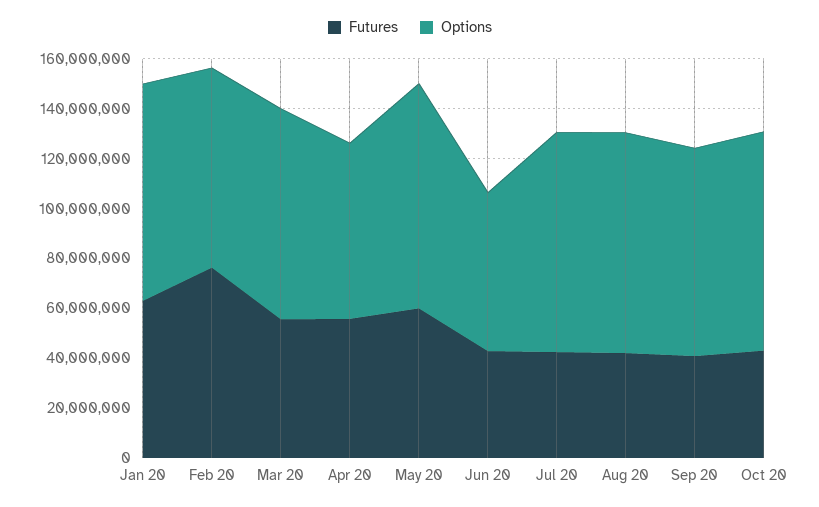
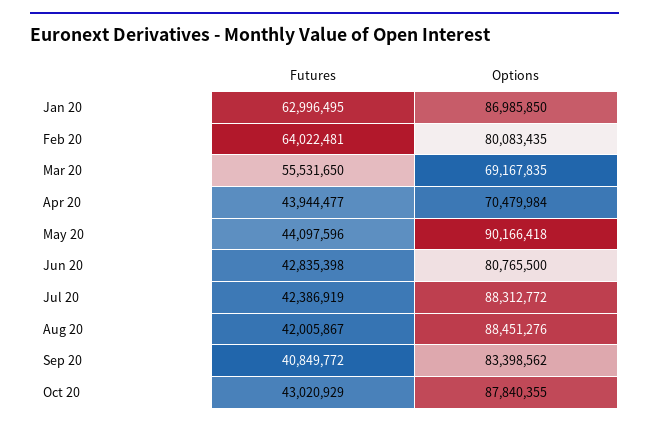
  {
    "Futures": {
      "Jan 20": 62996495,
-     "Feb 20": 75000000,
+     "Feb 20": 64022481,
      "Mar 20": 55531650,
-     "Apr 20": 55000000,
+     "Apr 20": 43944477,
-     "May 20": 60000000,
+     "May 20": 44097596,
      "Jun 20": 42835398,
      "Jul 20": 42386919,
      "Aug 20": 42005867,
      "Sep 20": 40849772,
      "Oct 20": 43020929
    },
    "Options": {
      "Jan 20": 86985850,
      "Feb 20": 80083435,
-     "Mar 20": 85000000,
+     "Mar 20": 69167835,
      "Apr 20": 70479984,
      "May 20": 90166418,
-     "Jun 20": 65000000,
+     "Jun 20": 80765500,
      "Jul 20": 88312772,
      "Aug 20": 88451276,
      "Sep 20": 83398562,
      "Oct 20": 87840355
    }
  }

